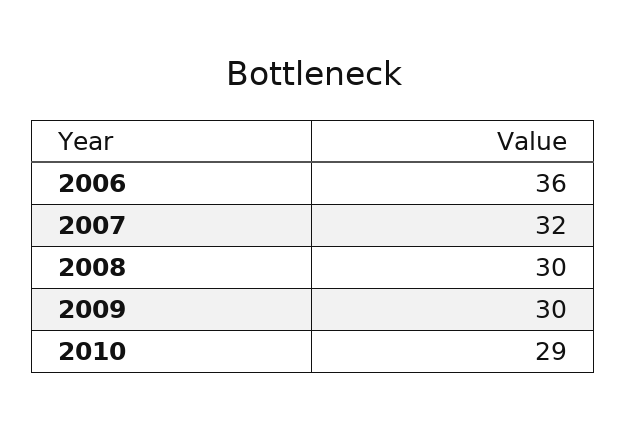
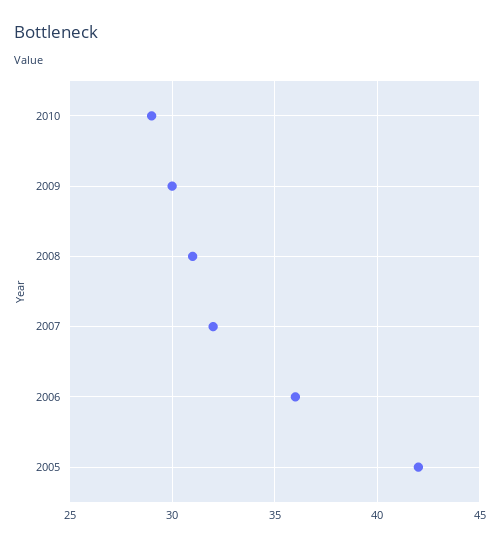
  {
    "2006": 36,
    "2007": 32,
-   "2008": 30,
+   "2008": 31,
    "2009": 30,
-   "2010": 29
+   "2010": 29,
+   "2005": 42
  }

